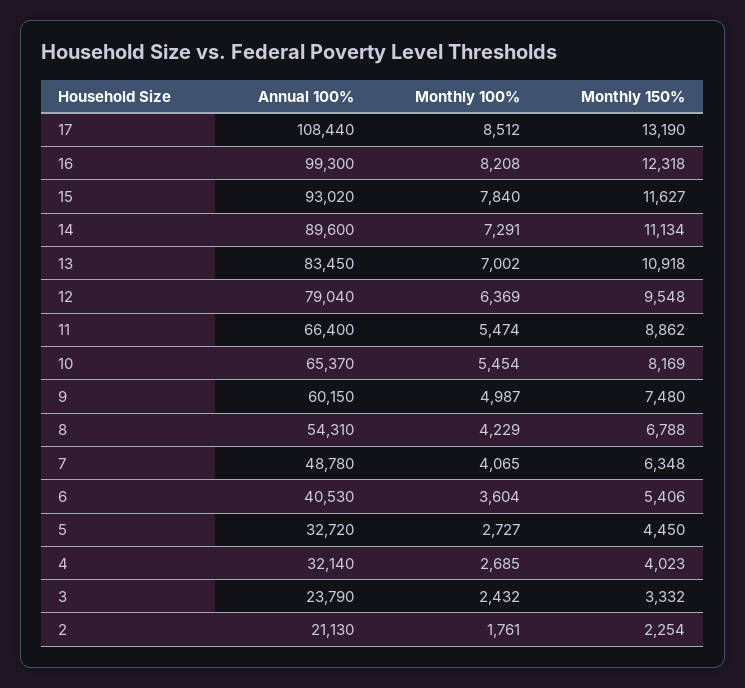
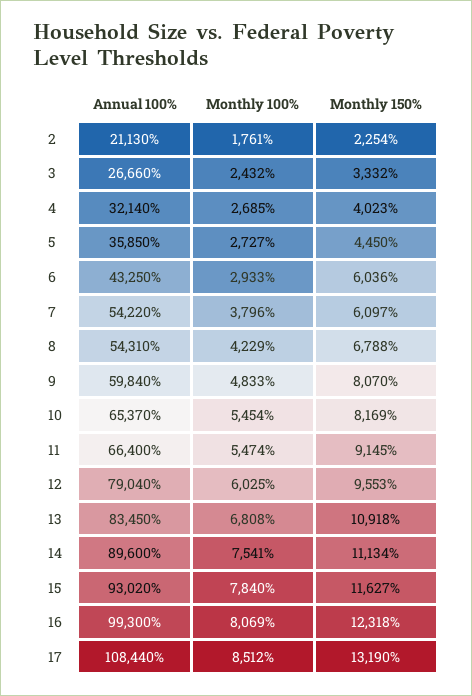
  {
    "Annual 100%": {
      "17": 108440,
      "16": 99300,
      "15": 93020,
      "14": 89600,
      "13": 83450,
      "12": 79040,
      "11": 66400,
      "10": 65370,
-     "9": 60150,
+     "9": 59840,
      "8": 54310,
-     "7": 48780,
+     "7": 54220,
-     "6": 40530,
+     "6": 43250,
-     "5": 32720,
+     "5": 35850,
      "4": 32140,
-     "3": 23790,
+     "3": 26660,
      "2": 21130
    },
    "Monthly 100%": {
      "17": 8512,
-     "16": 8208,
+     "16": 8069,
      "15": 7840,
-     "14": 7291,
+     "14": 7541,
-     "13": 7002,
+     "13": 6808,
-     "12": 6369,
+     "12": 6025,
      "11": 5474,
      "10": 5454,
-     "9": 4987,
+     "9": 4833,
      "8": 4229,
-     "7": 4065,
+     "7": 3796,
-     "6": 3604,
+     "6": 2933,
      "5": 2727,
      "4": 2685,
      "3": 2432,
      "2": 1761
    },
    "Monthly 150%": {
      "17": 13190,
      "16": 12318,
      "15": 11627,
      "14": 11134,
      "13": 10918,
-     "12": 9548,
+     "12": 9553,
-     "11": 8862,
+     "11": 9145,
      "10": 8169,
-     "9": 7480,
+     "9": 8070,
      "8": 6788,
-     "7": 6348,
+     "7": 6097,
-     "6": 5406,
+     "6": 6036,
      "5": 4450,
      "4": 4023,
      "3": 3332,
      "2": 2254
    }
  }

